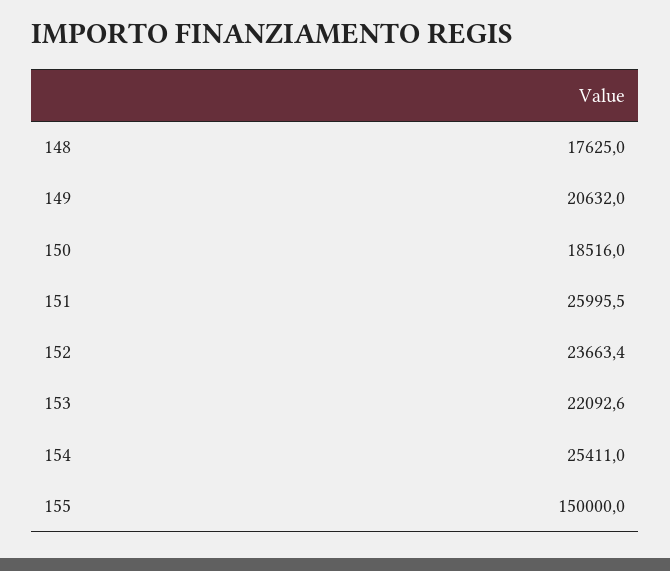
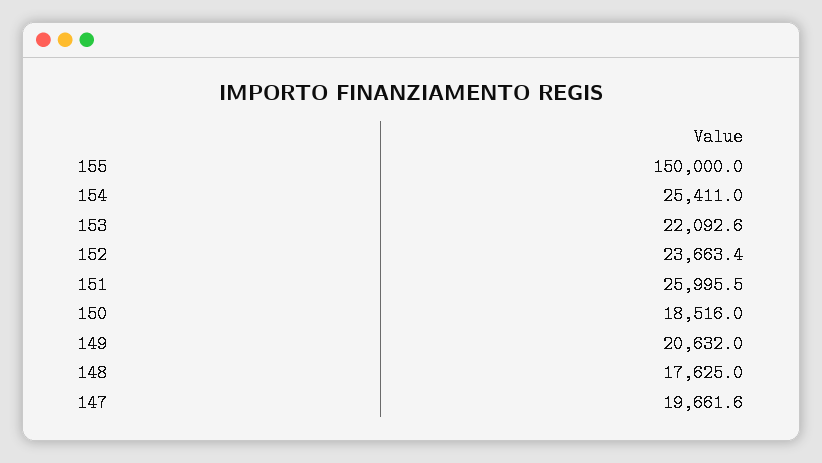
  {
    "148": 17625,
    "149": 20632,
    "150": 18516,
    "151": 25995.5,
    "152": 23663.4,
    "153": 22092.6,
    "154": 25411,
-   "155": 150000
+   "155": 150000,
+   "147": 19661.6
  }

